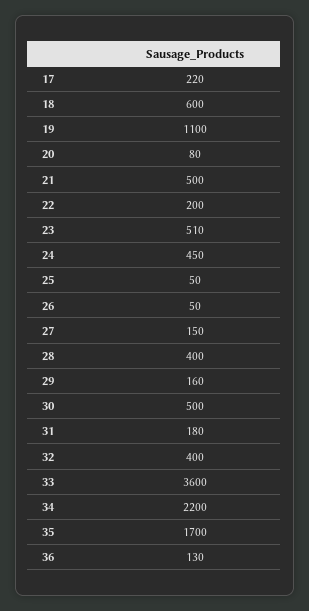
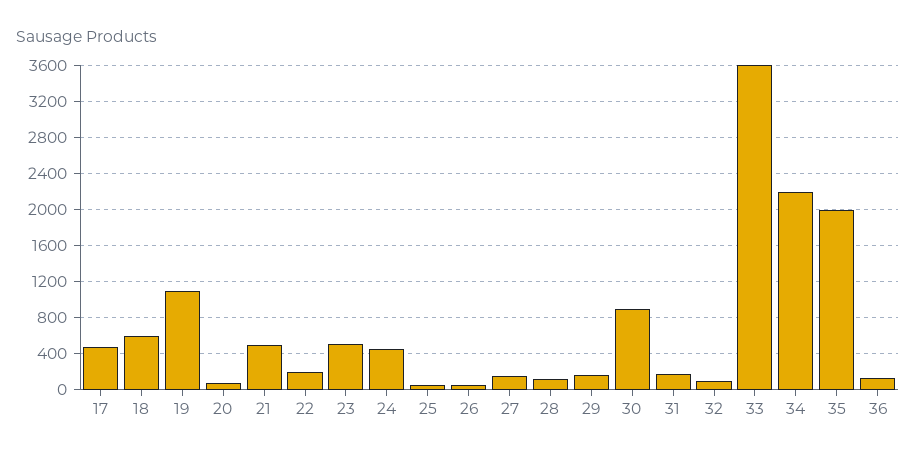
  {
-   "17": 220,
+   "17": 500,
    "18": 600,
    "19": 1100,
    "20": 80,
    "21": 500,
    "22": 200,
    "23": 510,
    "24": 450,
    "25": 50,
    "26": 50,
    "27": 150,
-   "28": 400,
+   "28": 100,
    "29": 160,
-   "30": 500,
+   "30": 900,
    "31": 180,
-   "32": 400,
+   "32": 100,
    "33": 3600,
    "34": 2200,
-   "35": 1700,
+   "35": 2000,
    "36": 130
  }

